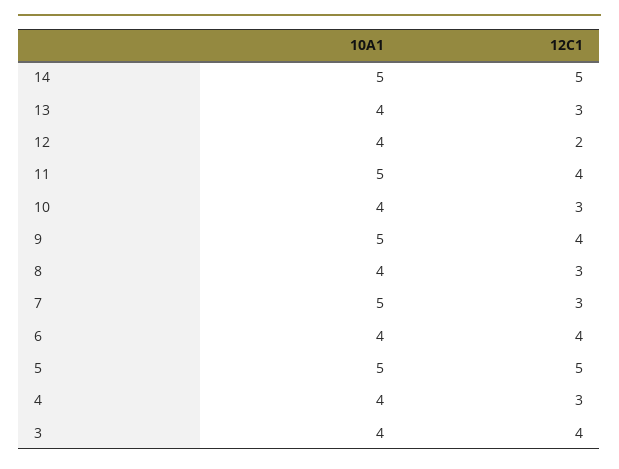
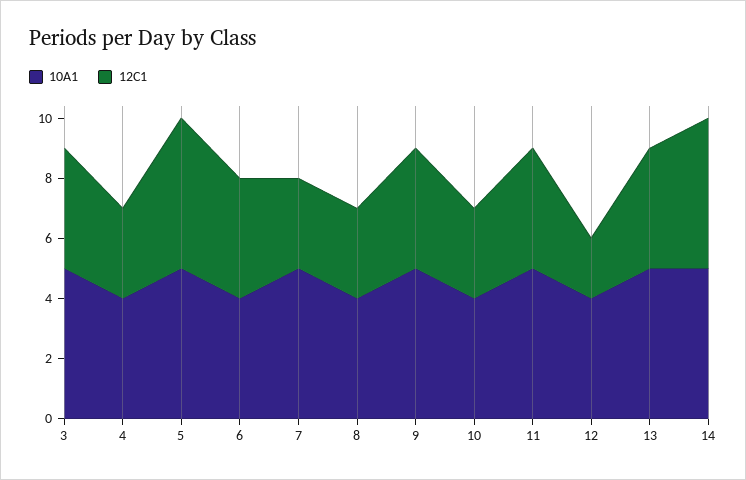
  {
    "10A1": {
      "14": 5,
-     "13": 4,
+     "13": 5,
      "12": 4,
      "11": 5,
      "10": 4,
      "9": 5,
      "8": 4,
      "7": 5,
      "6": 4,
      "5": 5,
      "4": 4,
-     "3": 4
+     "3": 5
    },
    "12C1": {
      "14": 5,
-     "13": 3,
+     "13": 4,
      "12": 2,
      "11": 4,
      "10": 3,
      "9": 4,
      "8": 3,
      "7": 3,
      "6": 4,
      "5": 5,
      "4": 3,
      "3": 4
    }
  }

